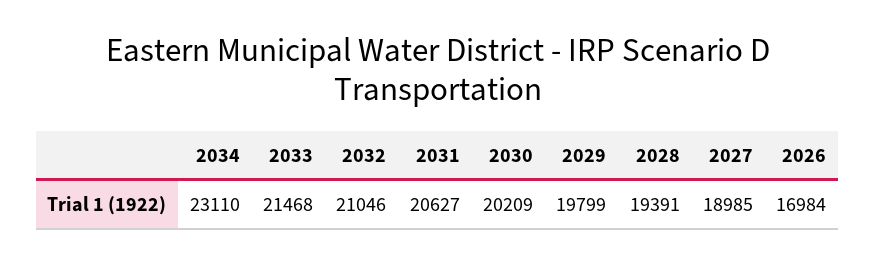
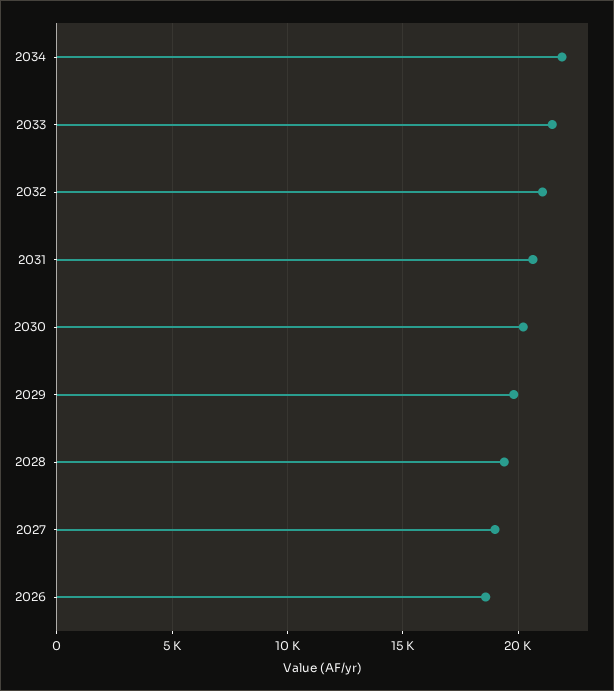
  {
-   "2034": 23110,
+   "2034": 22000,
    "2033": 21468,
    "2032": 21046,
    "2031": 20627,
    "2030": 20209,
    "2029": 19799,
    "2028": 19391,
    "2027": 18985,
-   "2026": 16984
+   "2026": 18500
  }

